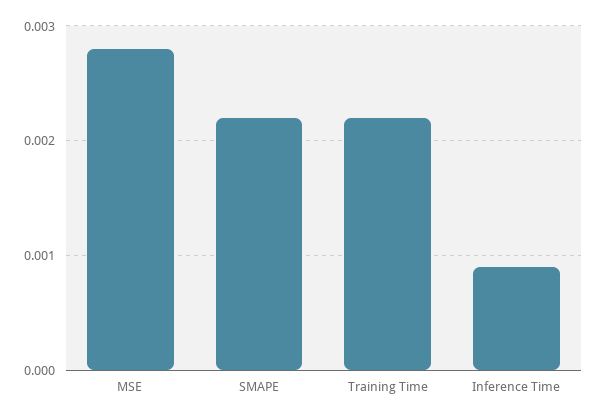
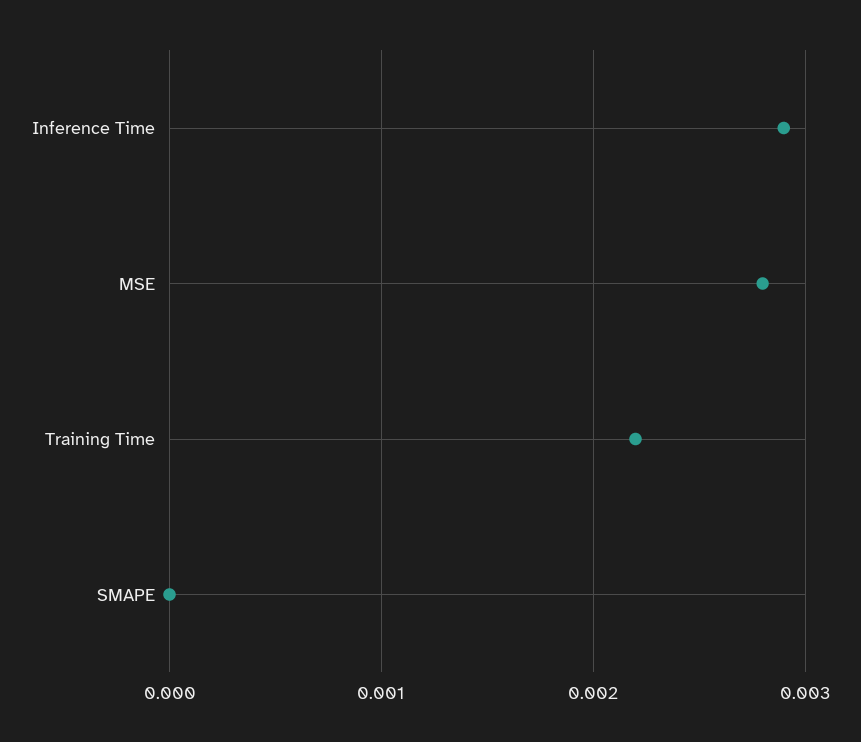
  {
    "MSE": 0.0028,
-   "SMAPE": 0.0022,
+   "SMAPE": 0,
    "Training Time": 0.0022,
-   "Inference Time": 0.0009
+   "Inference Time": 0.0029
  }

